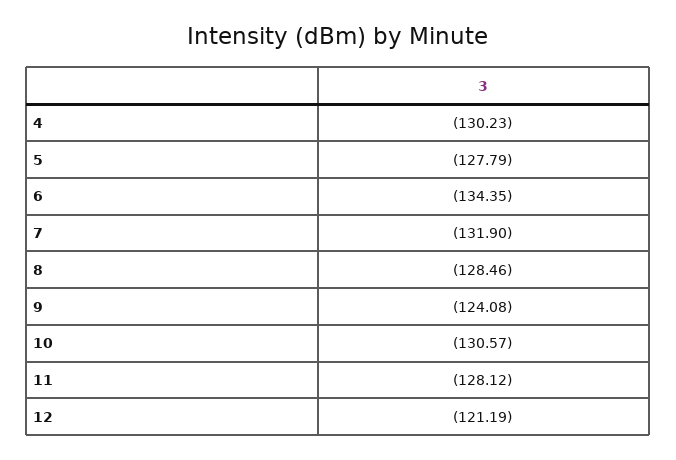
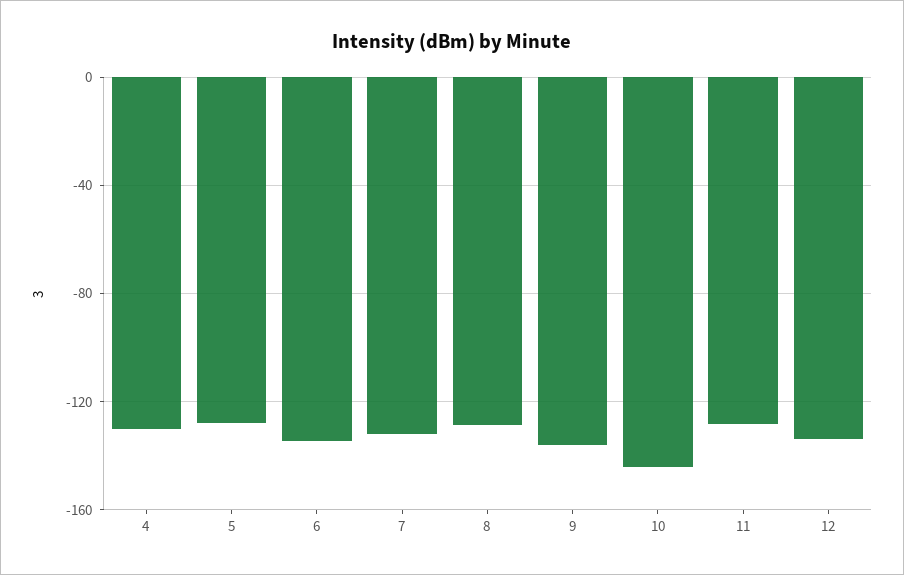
  {
    "4": -130.23,
    "5": -127.79,
    "6": -134.35,
    "7": -131.9,
    "8": -128.46,
-   "9": -124.08,
+   "9": -135,
-   "10": -130.57,
+   "10": -145,
    "11": -128.12,
-   "12": -121.19
+   "12": -135
  }

